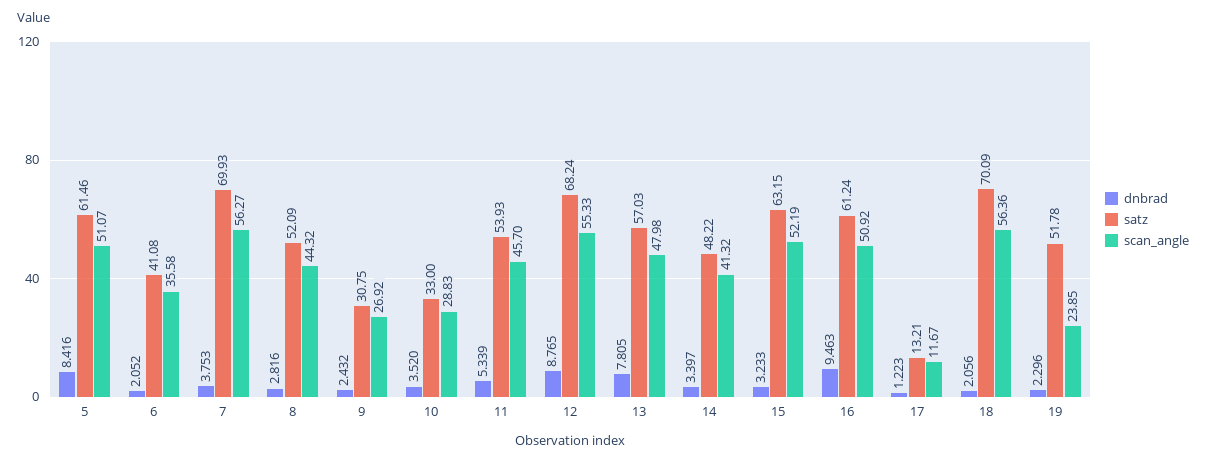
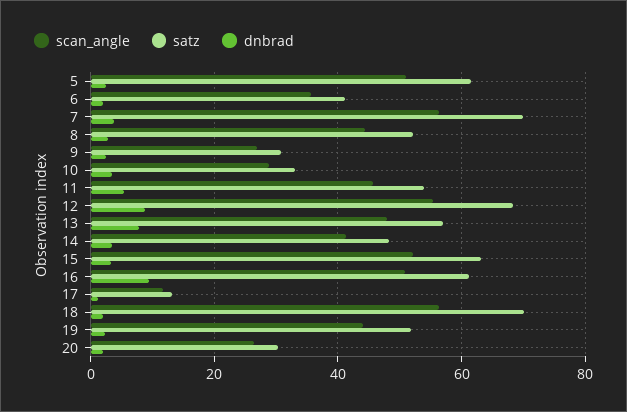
  {
    "dnbrad": {
-     "5": 8.416,
+     "5": 2,
      "6": 2.052,
      "7": 3.753,
      "8": 2.816,
      "9": 2.432,
      "10": 3.52,
      "11": 5.339,
      "12": 8.765,
      "13": 7.805,
      "14": 3.397,
      "15": 3.233,
      "16": 9.463,
      "17": 1.223,
      "18": 2.056,
-     "19": 2.296
+     "19": 2.296,
+     "20": 2
    },
    "satz": {
      "5": 61.46,
      "6": 41.08,
      "7": 69.93,
      "8": 52.09,
      "9": 30.75,
      "10": 33,
      "11": 53.93,
      "12": 68.24,
      "13": 57.03,
      "14": 48.22,
      "15": 63.15,
      "16": 61.24,
      "17": 13.21,
      "18": 70.09,
-     "19": 51.78
+     "19": 51.78,
+     "20": 30
    },
    "scan_angle": {
      "5": 51.07,
      "6": 35.58,
      "7": 56.27,
      "8": 44.32,
      "9": 26.92,
      "10": 28.83,
      "11": 45.7,
      "12": 55.33,
      "13": 47.98,
      "14": 41.32,
      "15": 52.19,
      "16": 50.92,
      "17": 11.67,
      "18": 56.36,
-     "19": 23.85
+     "19": 44,
+     "20": 26
    }
  }

